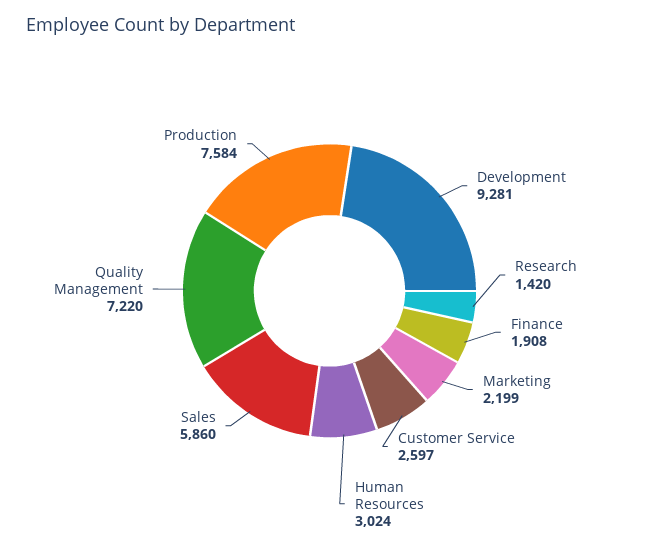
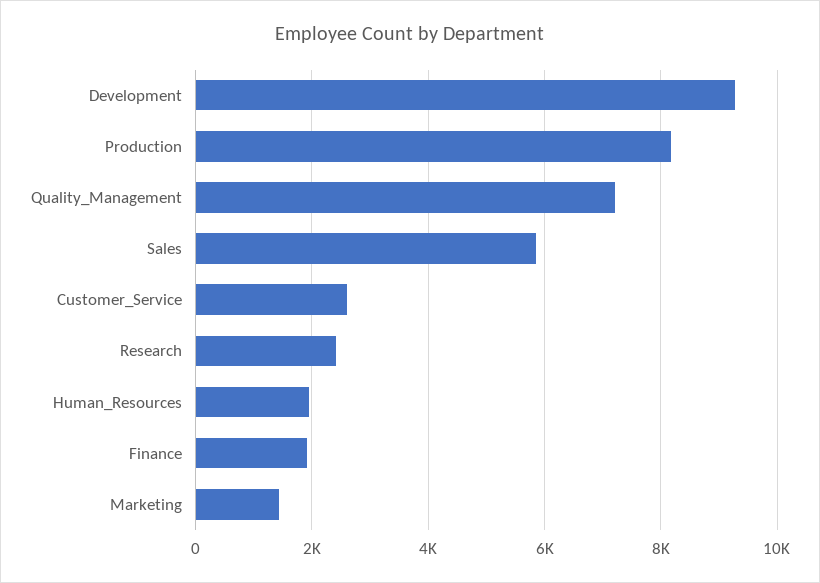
  {
    "Development": 9281,
-   "Research": 1420,
+   "Research": 2400,
    "Finance": 1908,
-   "Marketing": 2199,
+   "Marketing": 1400,
    "Customer Service": 2597,
-   "Human Resources": 3024,
+   "Human Resources": 2000,
    "Sales": 5860,
    "Quality Management": 7220,
-   "Production": 7584
+   "Production": 8200
  }

